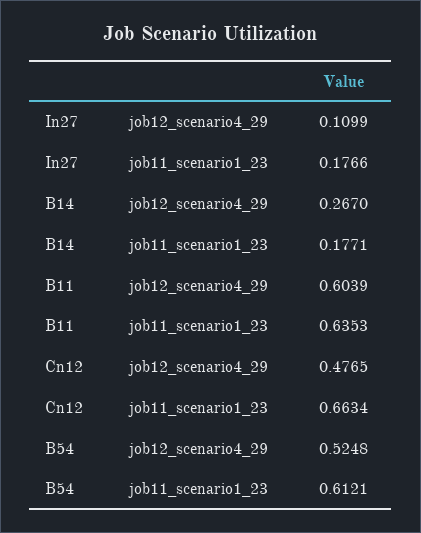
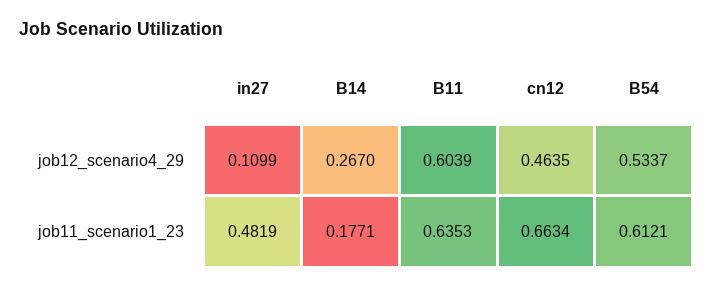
  {
    "In27": {
      "job12_scenario4_29": 0.1099,
-     "job11_scenario1_23": 0.1766
+     "job11_scenario1_23": 0.4819
    },
    "B14": {
      "job12_scenario4_29": 0.267,
      "job11_scenario1_23": 0.1771
    },
    "B11": {
      "job12_scenario4_29": 0.6039,
      "job11_scenario1_23": 0.6353
    },
    "Cn12": {
-     "job12_scenario4_29": 0.4765,
+     "job12_scenario4_29": 0.4635,
      "job11_scenario1_23": 0.6634
    },
    "B54": {
-     "job12_scenario4_29": 0.5248,
+     "job12_scenario4_29": 0.5337,
      "job11_scenario1_23": 0.6121
    }
  }

